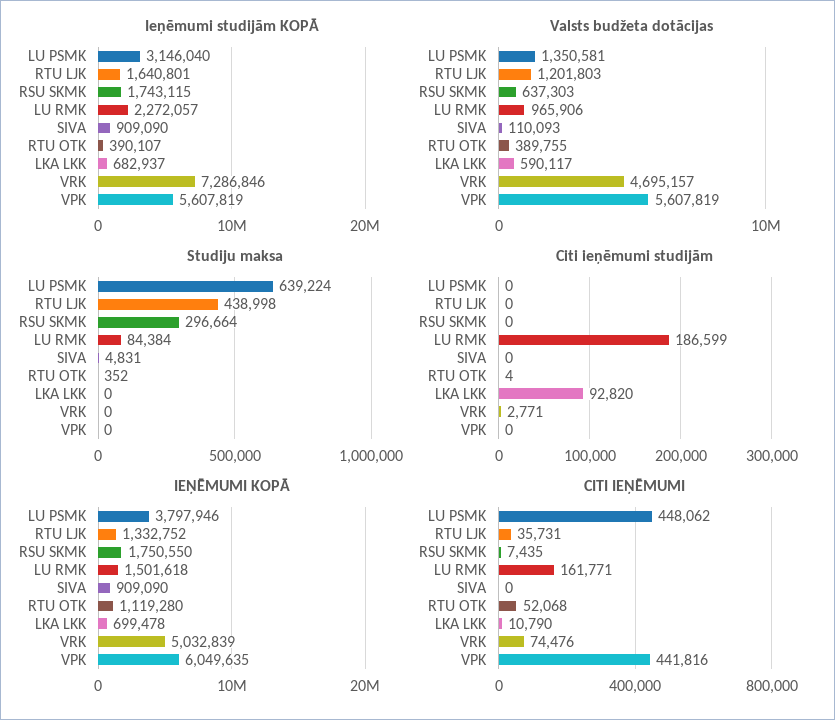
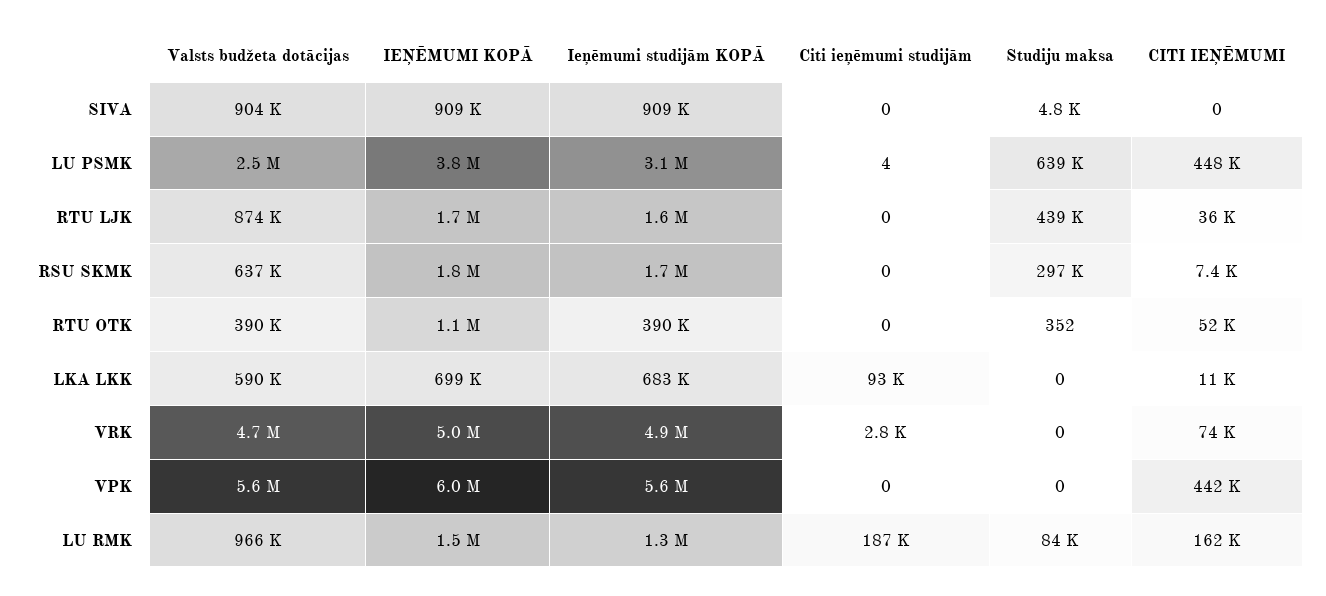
  {
    "Ieņēmumi studijām KOPĀ": {
      "LU PSMK": 3146040,
      "RTU LJK": 1640801,
      "RSU SKMK": 1743115,
-     "LU RMK": 2272057,
+     "LU RMK": 1300000,
      "SIVA": 909090,
      "RTU OTK": 390107,
      "LKA LKK": 682937,
-     "VRK": 7286846,
+     "VRK": 4900000,
      "VPK": 5607819
    },
    "Valsts budžeta dotācijas": {
-     "LU PSMK": 1350581,
+     "LU PSMK": 2500000,
-     "RTU LJK": 1201803,
+     "RTU LJK": 874000,
      "RSU SKMK": 637303,
      "LU RMK": 965906,
-     "SIVA": 110093,
+     "SIVA": 904000,
      "RTU OTK": 389755,
      "LKA LKK": 590117,
      "VRK": 4695157,
      "VPK": 5607819
    },
    "Studiju maksa": {
      "LU PSMK": 639224,
      "RTU LJK": 438998,
      "RSU SKMK": 296664,
      "LU RMK": 84384,
      "SIVA": 4831,
      "RTU OTK": 352,
      "LKA LKK": 0,
      "VRK": 0,
      "VPK": 0
    },
    "Citi ieņēmumi studijām": {
-     "LU PSMK": 0,
+     "LU PSMK": 4,
      "RTU LJK": 0,
      "RSU SKMK": 0,
      "LU RMK": 186599,
      "SIVA": 0,
-     "RTU OTK": 4,
+     "RTU OTK": 0,
      "LKA LKK": 92820,
      "VRK": 2771,
      "VPK": 0
    },
    "IEŅĒMUMI KOPĀ": {
      "LU PSMK": 3797946,
-     "RTU LJK": 1332752,
+     "RTU LJK": 1700000,
      "RSU SKMK": 1750550,
      "LU RMK": 1501618,
      "SIVA": 909090,
      "RTU OTK": 1119280,
      "LKA LKK": 699478,
      "VRK": 5032839,
      "VPK": 6049635
    },
    "CITI IEŅĒMUMI": {
      "LU PSMK": 448062,
      "RTU LJK": 35731,
      "RSU SKMK": 7435,
      "LU RMK": 161771,
      "SIVA": 0,
      "RTU OTK": 52068,
      "LKA LKK": 10790,
      "VRK": 74476,
      "VPK": 441816
    }
  }

